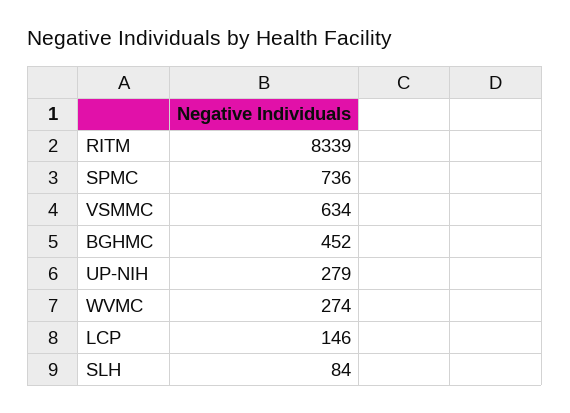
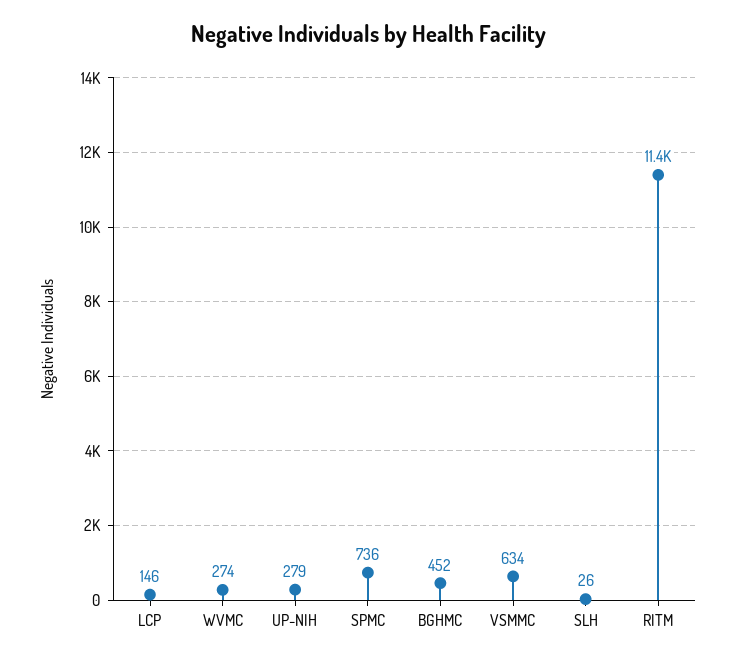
  {
-   "RITM": 8339,
+   "RITM": 11400,
    "SPMC": 736,
    "VSMMC": 634,
    "BGHMC": 452,
    "UP-NIH": 279,
    "WVMC": 274,
    "LCP": 146,
-   "SLH": 84
+   "SLH": 26
  }

